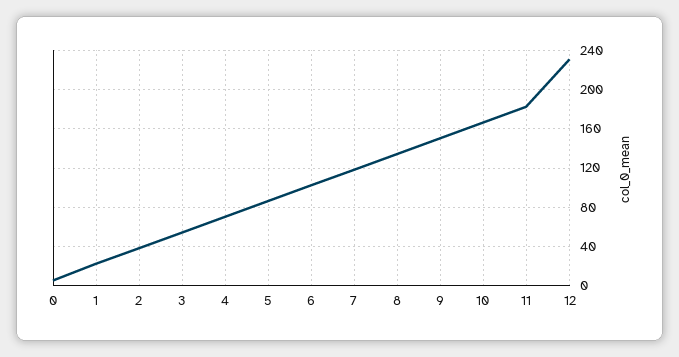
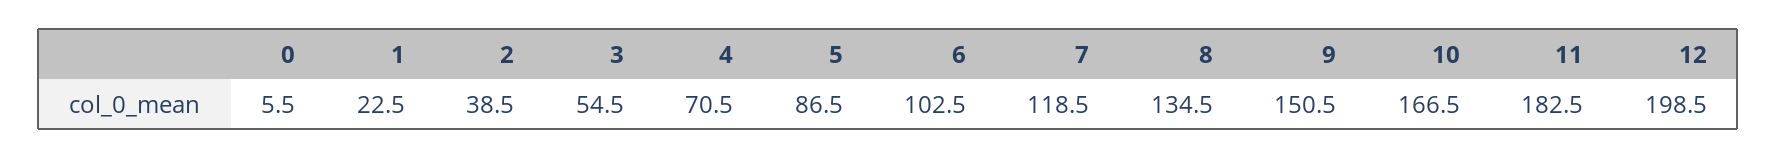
  {
    "0": 5.5,
    "1": 22.5,
    "2": 38.5,
    "3": 54.5,
    "4": 70.5,
    "5": 86.5,
    "6": 102.5,
    "7": 118.5,
    "8": 134.5,
    "9": 150.5,
    "10": 166.5,
    "11": 182.5,
-   "12": 230
+   "12": 198.5
  }

